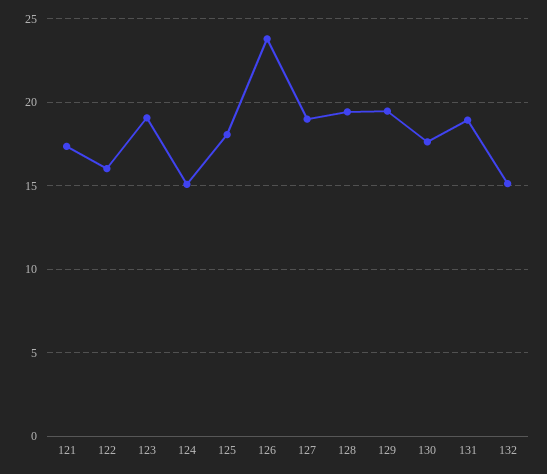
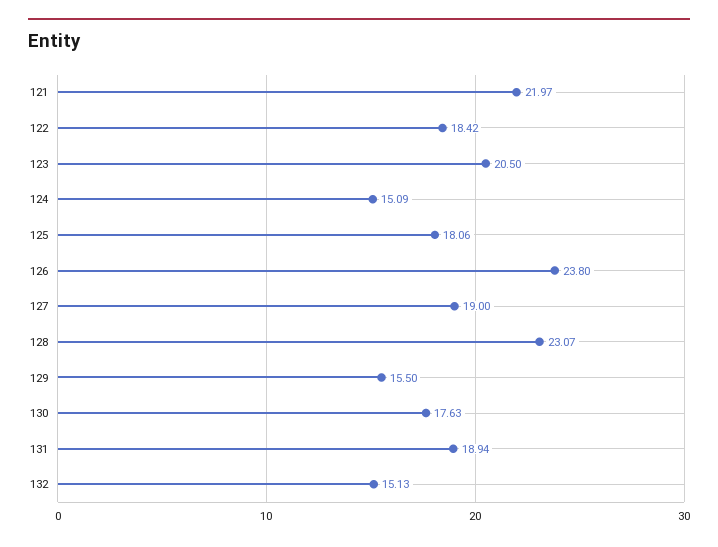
  {
-   "121": 17.5,
+   "121": 21.97,
-   "122": 16,
+   "122": 18.42,
-   "123": 19,
+   "123": 20.5,
    "124": 15.09,
    "125": 18.06,
    "126": 23.8,
    "127": 19,
-   "128": 19.5,
+   "128": 23.07,
-   "129": 19.5,
+   "129": 15.5,
    "130": 17.63,
    "131": 18.94,
    "132": 15.13
  }

